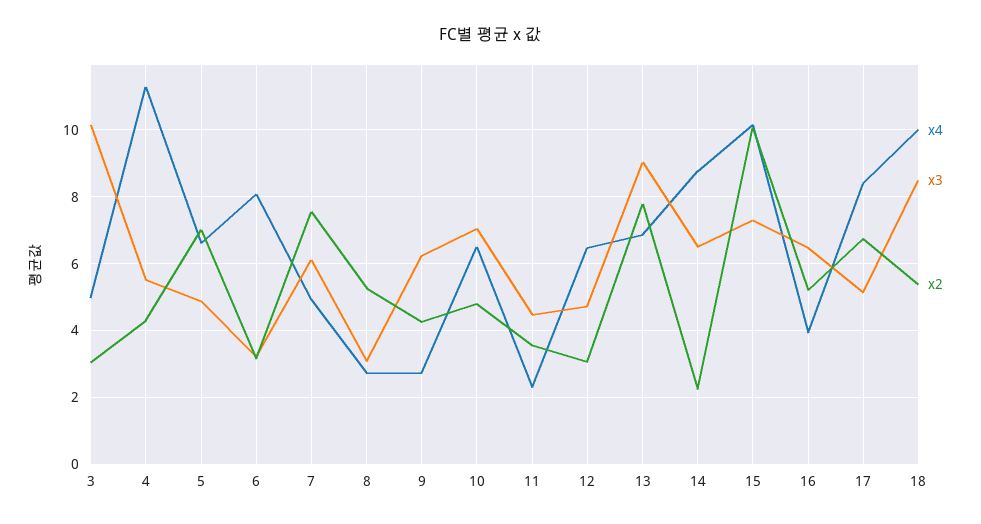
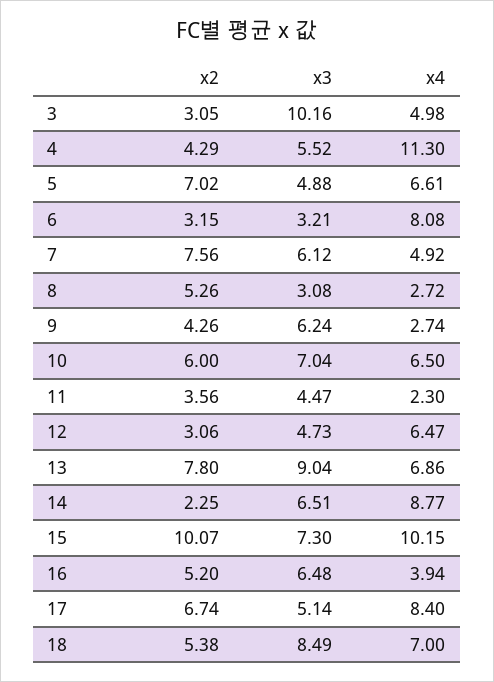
  {
    "x4": {
      "3": 4.98,
      "4": 11.3,
      "5": 6.61,
      "6": 8.08,
      "7": 4.92,
      "8": 2.72,
      "9": 2.74,
      "10": 6.5,
      "11": 2.3,
      "12": 6.47,
      "13": 6.86,
      "14": 8.77,
      "15": 10.15,
      "16": 3.94,
      "17": 8.4,
-     "18": 10
+     "18": 7
    },
    "x3": {
      "3": 10.16,
      "4": 5.52,
      "5": 4.88,
      "6": 3.21,
      "7": 6.12,
      "8": 3.08,
      "9": 6.24,
      "10": 7.04,
      "11": 4.47,
      "12": 4.73,
      "13": 9.04,
      "14": 6.51,
      "15": 7.3,
      "16": 6.48,
      "17": 5.14,
      "18": 8.49
    },
    "x2": {
      "3": 3.05,
      "4": 4.29,
      "5": 7.02,
      "6": 3.15,
      "7": 7.56,
      "8": 5.26,
      "9": 4.26,
-     "10": 4.8,
+     "10": 6,
      "11": 3.56,
      "12": 3.06,
      "13": 7.8,
      "14": 2.25,
      "15": 10.07,
      "16": 5.2,
      "17": 6.74,
      "18": 5.38
    }
  }

